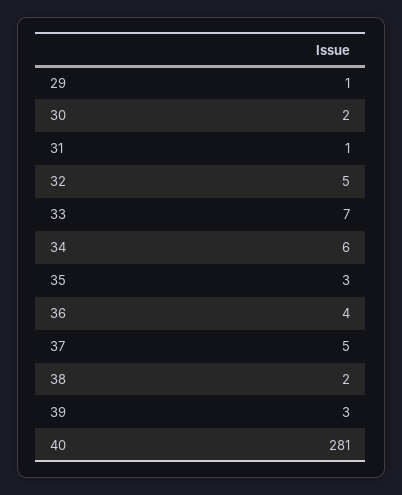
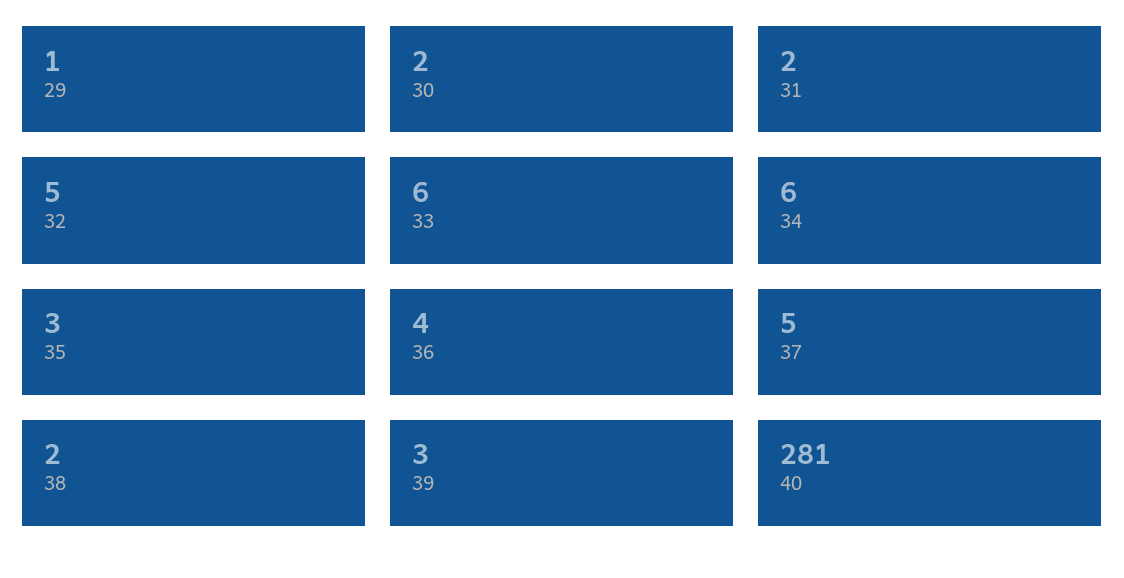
  {
    "29": 1,
    "30": 2,
-   "31": 1,
+   "31": 2,
    "32": 5,
-   "33": 7,
+   "33": 6,
    "34": 6,
    "35": 3,
    "36": 4,
    "37": 5,
    "38": 2,
    "39": 3,
    "40": 281
  }

